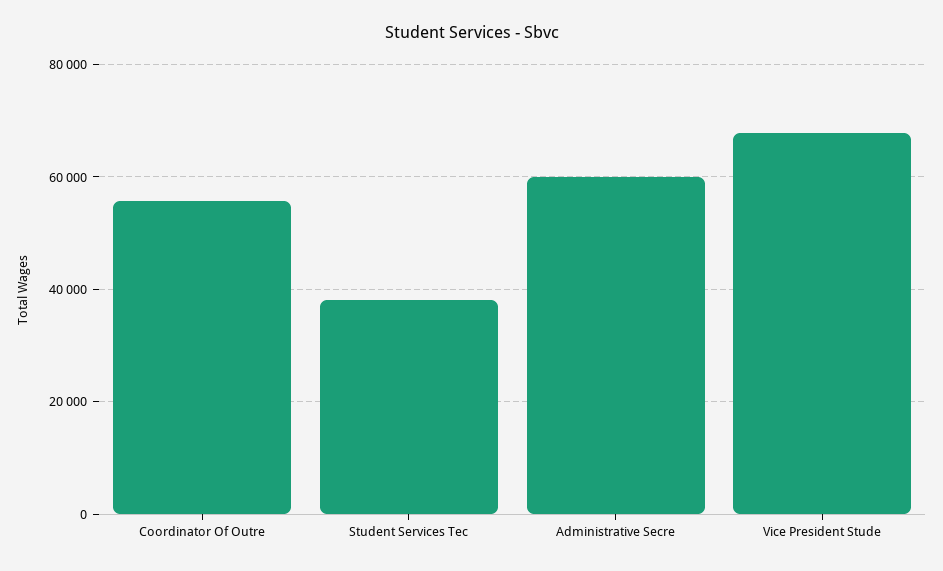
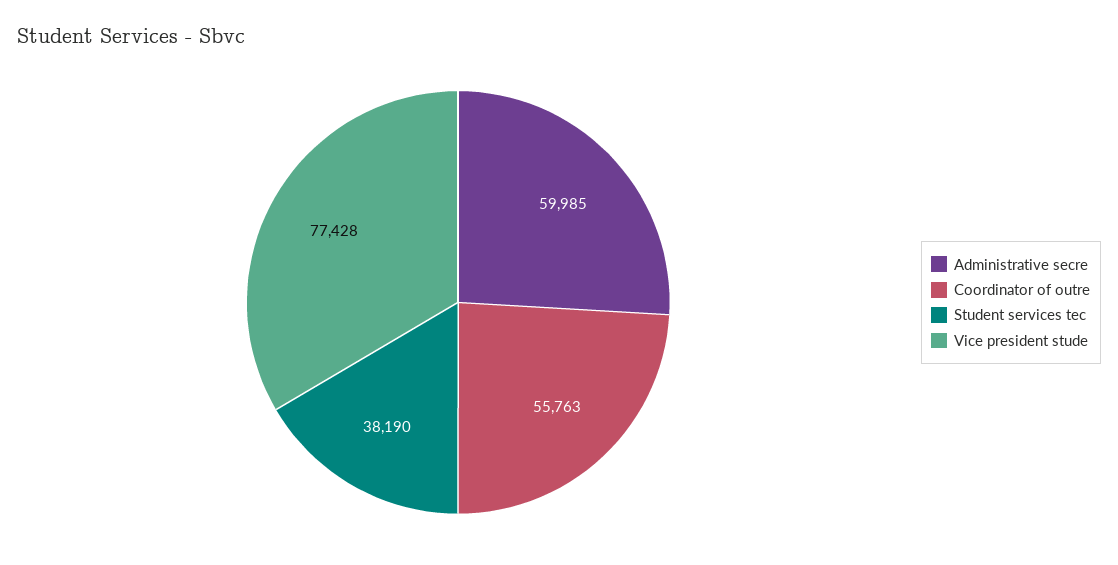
  {
    "Coordinator Of Outre": 55763,
    "Student Services Tec": 38190,
    "Administrative Secre": 59985,
-   "Vice President Stude": 68000
+   "Vice President Stude": 77428
  }

